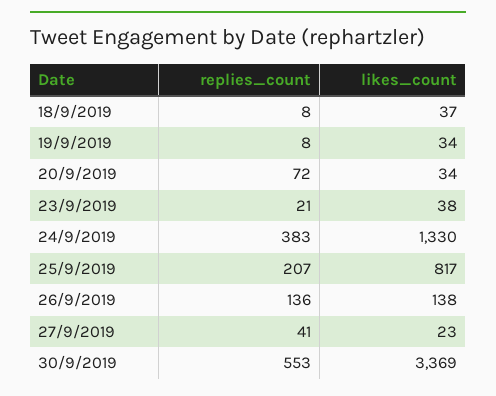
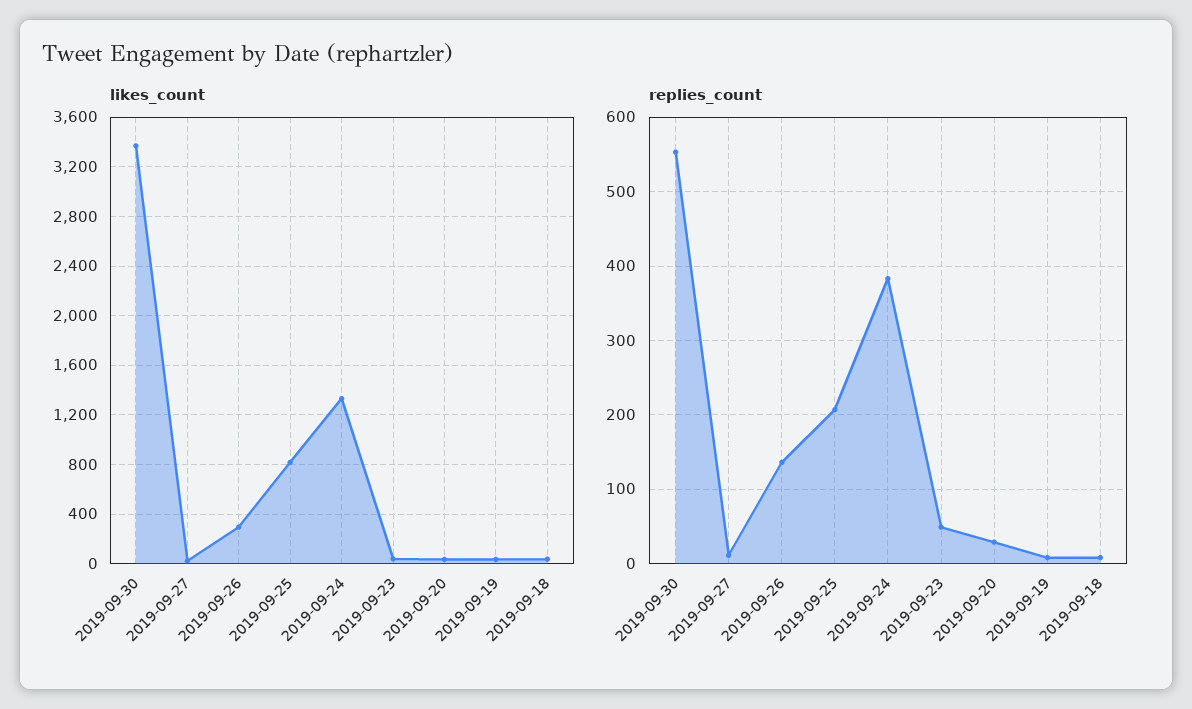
  {
    "replies_count": {
      "18/9/2019": 8,
      "19/9/2019": 8,
-     "20/9/2019": 72,
+     "20/9/2019": 30,
-     "23/9/2019": 21,
+     "23/9/2019": 50,
      "24/9/2019": 383,
      "25/9/2019": 207,
      "26/9/2019": 136,
-     "27/9/2019": 41,
+     "27/9/2019": 10,
      "30/9/2019": 553
    },
    "likes_count": {
      "18/9/2019": 37,
      "19/9/2019": 34,
      "20/9/2019": 34,
      "23/9/2019": 38,
      "24/9/2019": 1330,
      "25/9/2019": 817,
-     "26/9/2019": 138,
+     "26/9/2019": 300,
      "27/9/2019": 23,
      "30/9/2019": 3369
    }
  }

